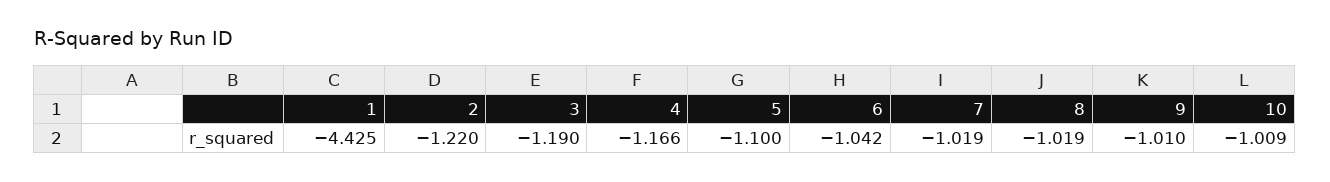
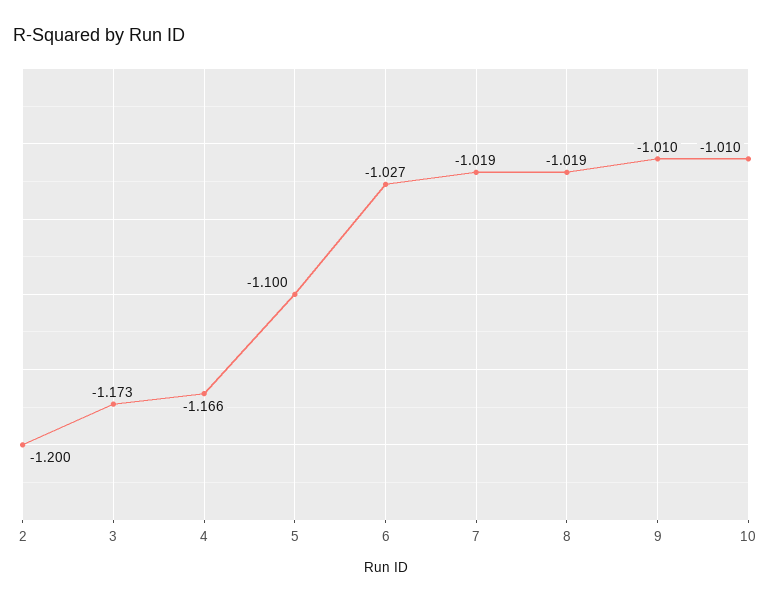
  {
-   "1": -4.425,
-   "2": -1.22,
+   "2": -1.2,
-   "3": -1.19,
+   "3": -1.173,
    "4": -1.166,
    "5": -1.1,
-   "6": -1.042,
+   "6": -1.027,
    "7": -1.019,
    "8": -1.019,
    "9": -1.01,
-   "10": -1.009
+   "10": -1.01
  }

